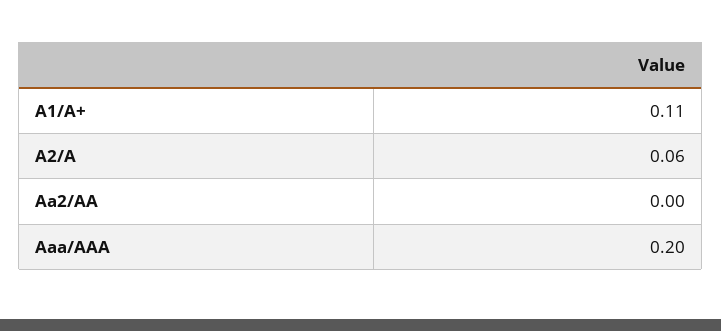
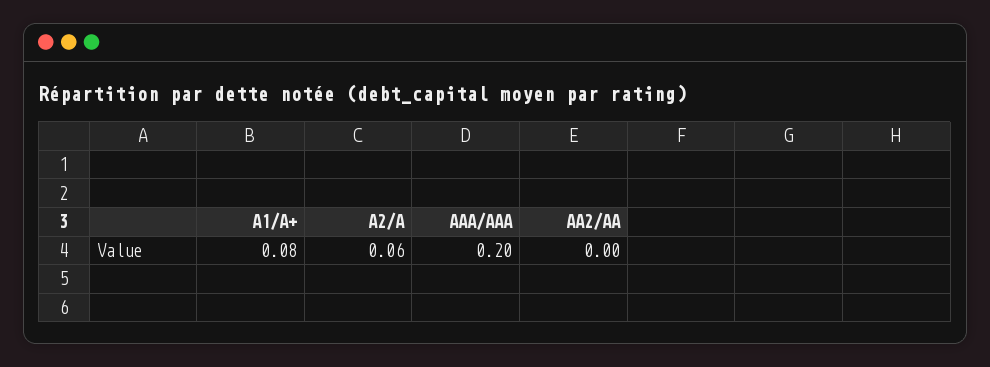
  {
-   "A1/A+": 0.11,
+   "A1/A+": 0.08,
    "A2/A": 0.06,
    "Aa2/AA": 0,
    "Aaa/AAA": 0.2
  }

